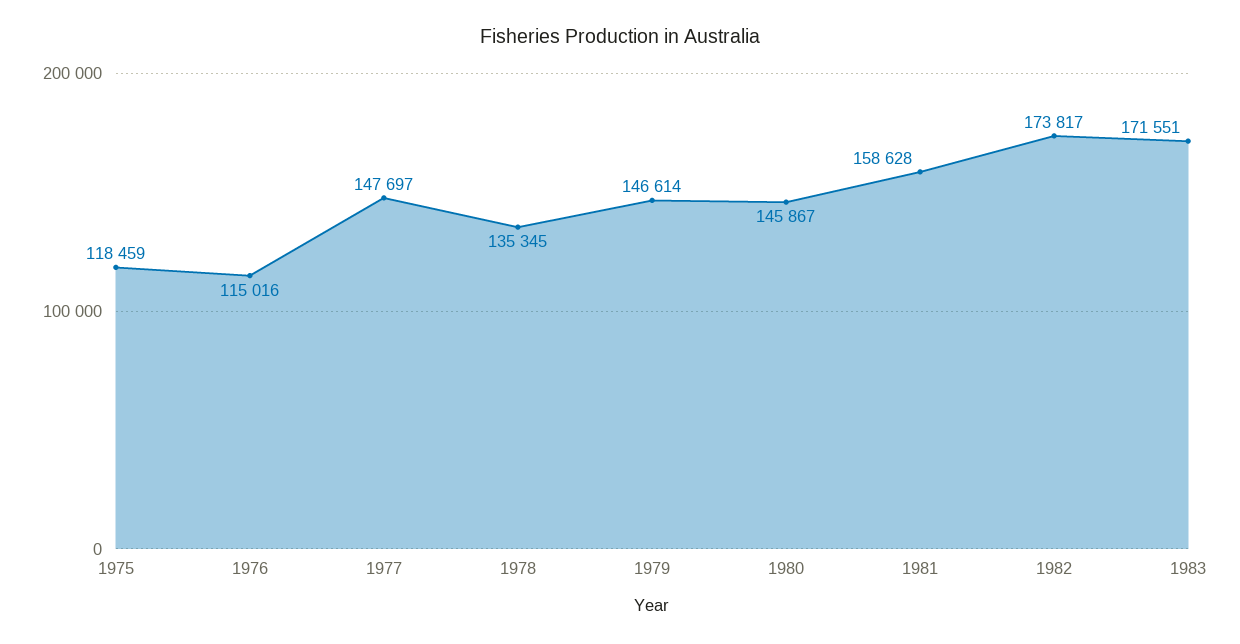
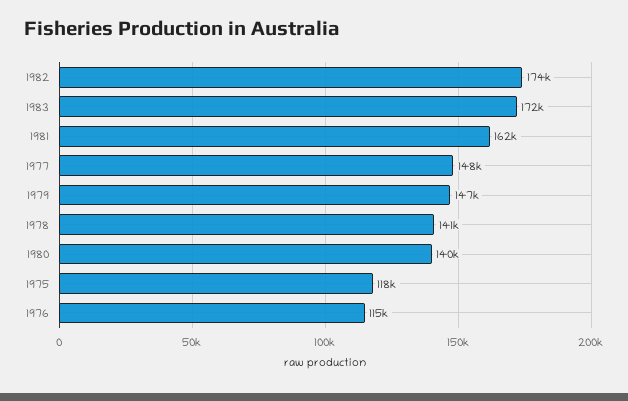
  {
    "1975": 118459,
    "1976": 115016,
    "1977": 147697,
-   "1978": 135345,
+   "1978": 141000,
    "1979": 146614,
-   "1980": 145867,
+   "1980": 140000,
-   "1981": 158628,
+   "1981": 162000,
    "1982": 173817,
    "1983": 171551
  }

